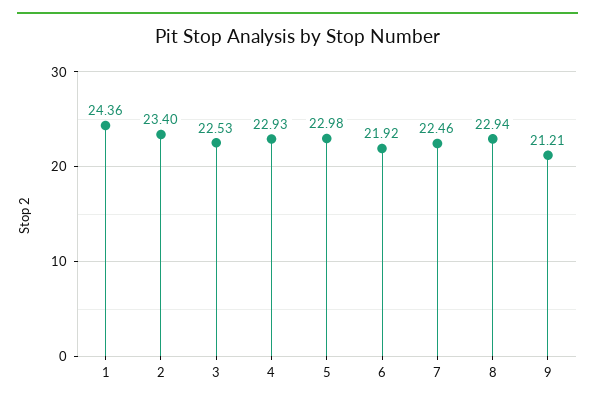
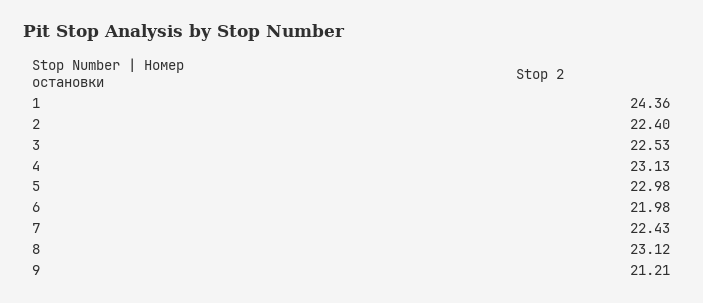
  {
    "1": 24.36,
-   "2": 23.4,
+   "2": 22.4,
    "3": 22.53,
-   "4": 22.93,
+   "4": 23.13,
    "5": 22.98,
-   "6": 21.92,
+   "6": 21.98,
-   "7": 22.46,
+   "7": 22.43,
-   "8": 22.94,
+   "8": 23.12,
    "9": 21.21
  }

